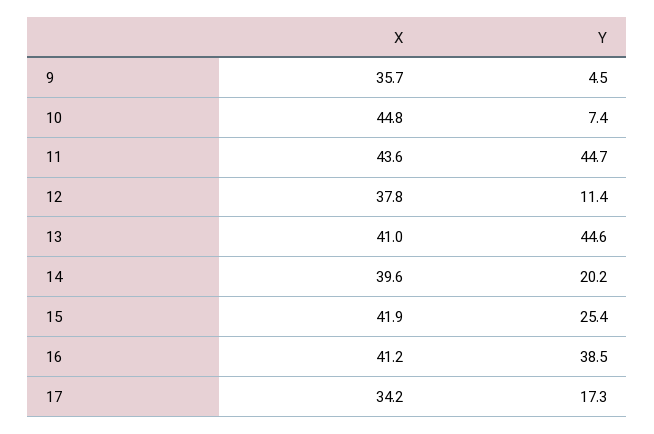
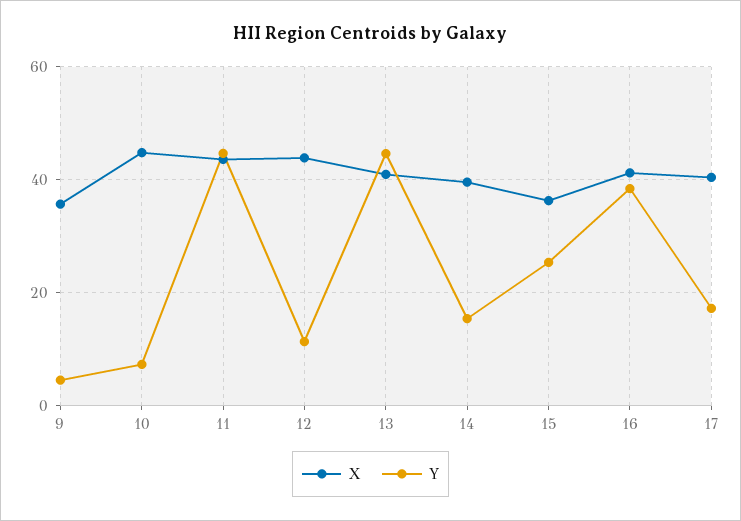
  {
    "X": {
      "9": 35.7,
      "10": 44.8,
      "11": 43.6,
-     "12": 37.8,
+     "12": 44,
      "13": 41,
      "14": 39.6,
-     "15": 41.9,
+     "15": 36,
      "16": 41.2,
-     "17": 34.2
+     "17": 40
    },
    "Y": {
      "9": 4.5,
      "10": 7.4,
      "11": 44.7,
      "12": 11.4,
      "13": 44.6,
-     "14": 20.2,
+     "14": 16,
      "15": 25.4,
      "16": 38.5,
      "17": 17.3
    }
  }

